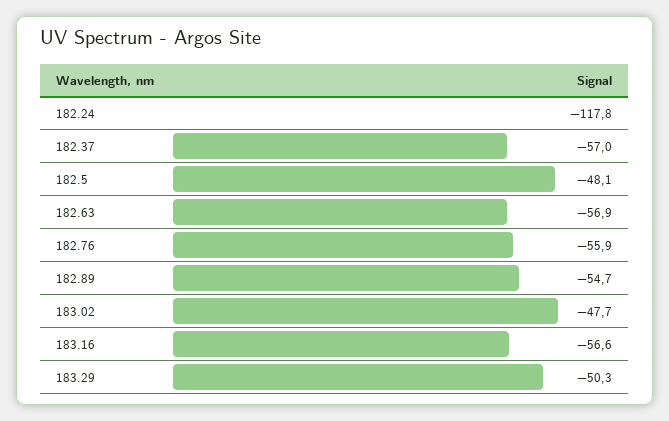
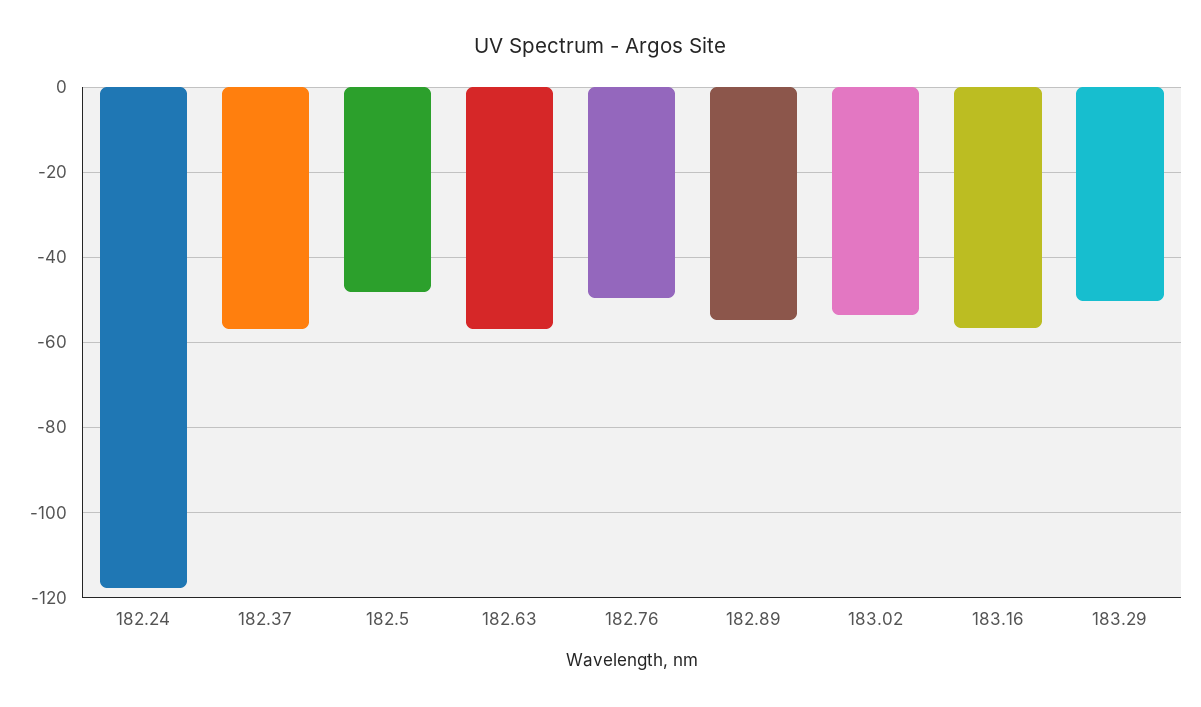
  {
    "182.24": -117.8,
    "182.37": -57,
    "182.5": -48.1,
    "182.63": -56.9,
-   "182.76": -55.9,
+   "182.76": -50,
    "182.89": -54.7,
-   "183.02": -47.7,
+   "183.02": -54,
    "183.16": -56.6,
    "183.29": -50.3
  }

